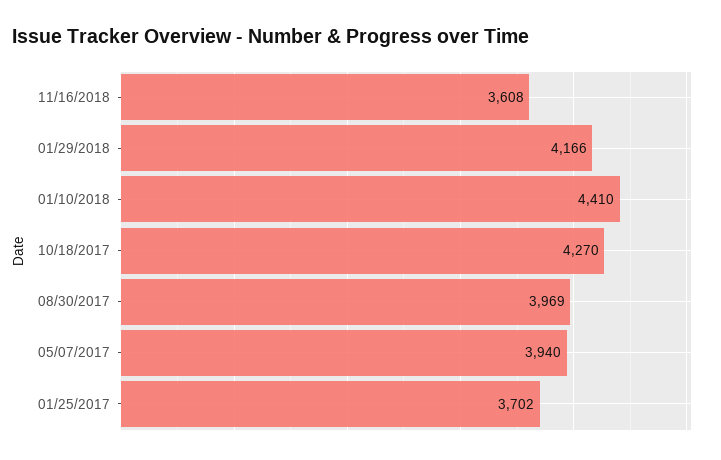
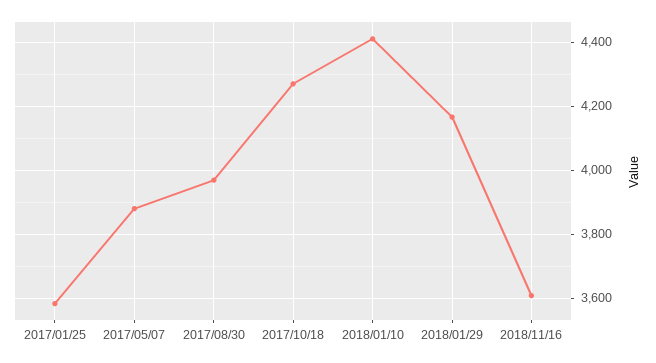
  {
    "11/16/2018": 3608,
    "01/29/2018": 4166,
    "01/10/2018": 4410,
    "10/18/2017": 4270,
    "08/30/2017": 3969,
-   "05/07/2017": 3940,
+   "05/07/2017": 3880,
-   "01/25/2017": 3702
+   "01/25/2017": 3580
  }

